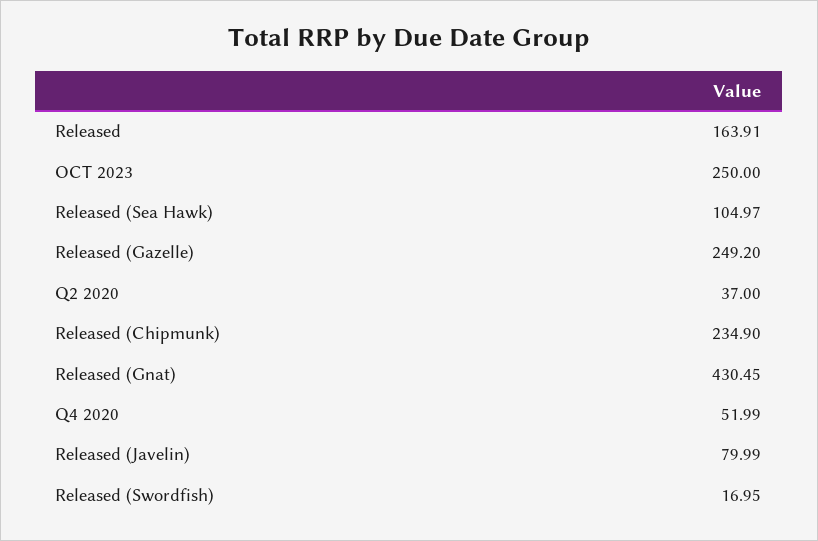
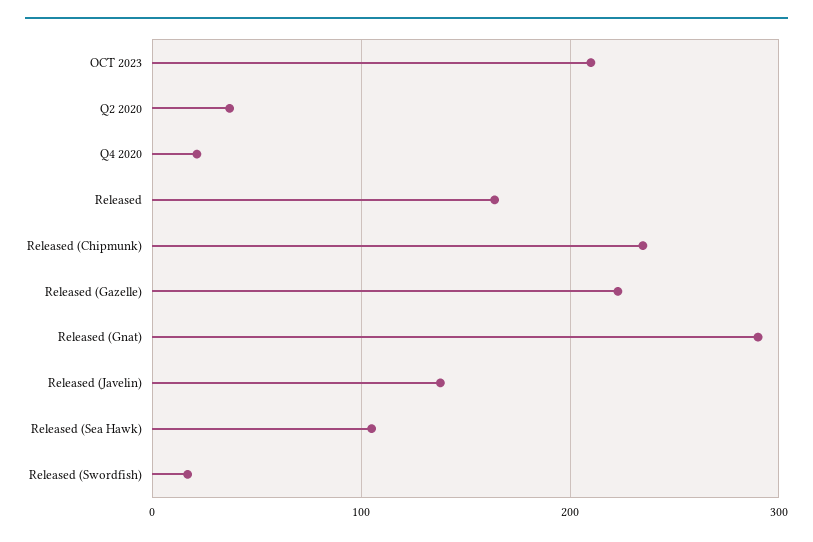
  {
    "Released": 163.91,
-   "OCT 2023": 250,
+   "OCT 2023": 210,
    "Released (Sea Hawk)": 104.97,
-   "Released (Gazelle)": 249.2,
+   "Released (Gazelle)": 220,
    "Q2 2020": 37,
    "Released (Chipmunk)": 234.9,
-   "Released (Gnat)": 430.45,
+   "Released (Gnat)": 290,
-   "Q4 2020": 51.99,
+   "Q4 2020": 20,
-   "Released (Javelin)": 79.99,
+   "Released (Javelin)": 140,
    "Released (Swordfish)": 16.95
  }

